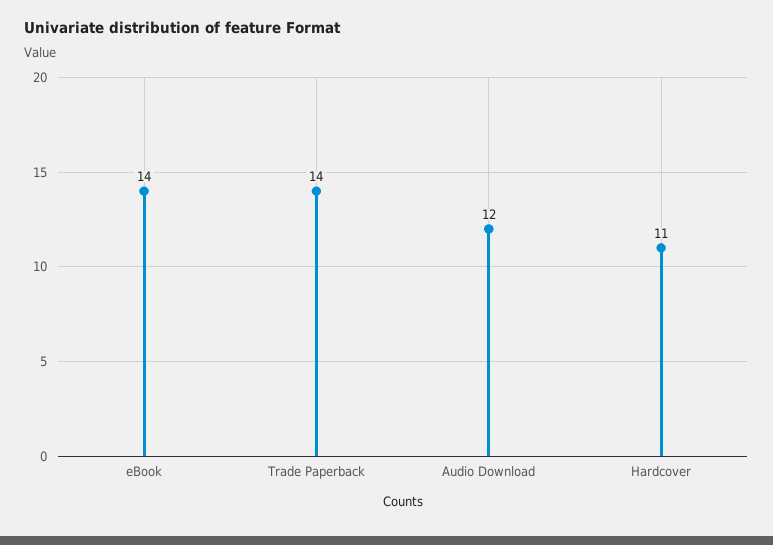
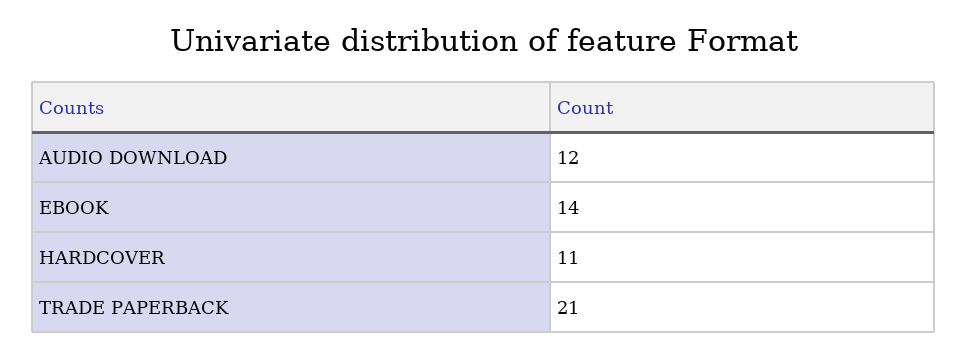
  {
    "eBook": 14,
-   "Trade Paperback": 14,
+   "Trade Paperback": 21,
    "Audio Download": 12,
    "Hardcover": 11
  }

